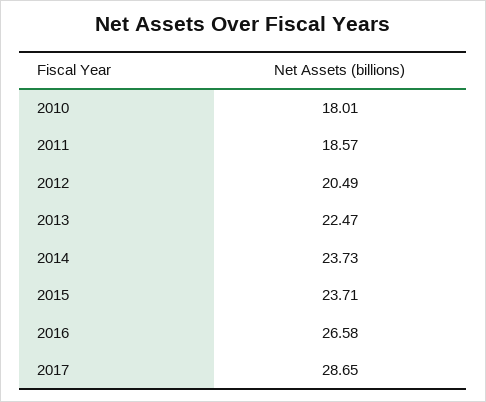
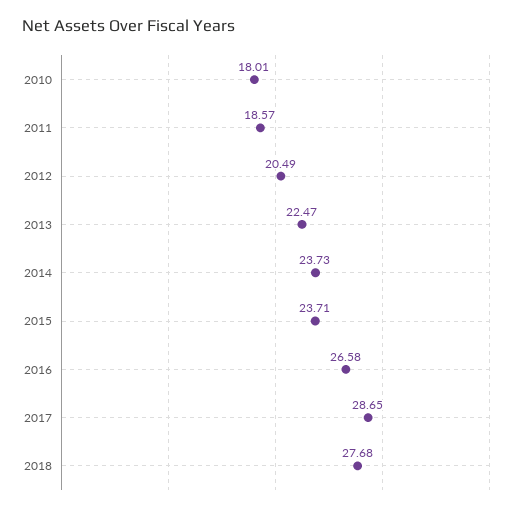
  {
    "2010": 18.01,
    "2011": 18.57,
    "2012": 20.49,
    "2013": 22.47,
    "2014": 23.73,
    "2015": 23.71,
    "2016": 26.58,
-   "2017": 28.65
+   "2017": 28.65,
+   "2018": 27.68
  }

